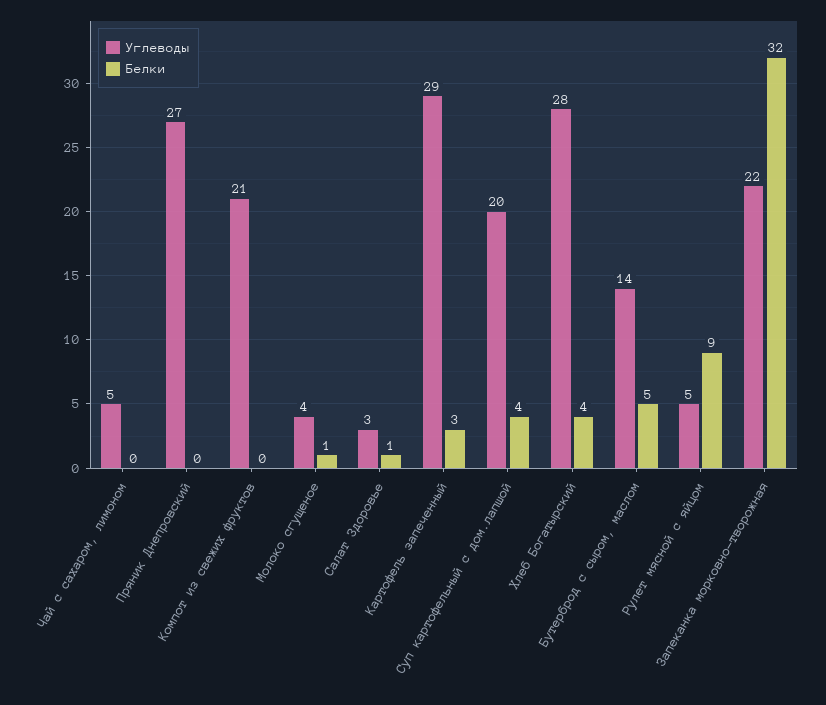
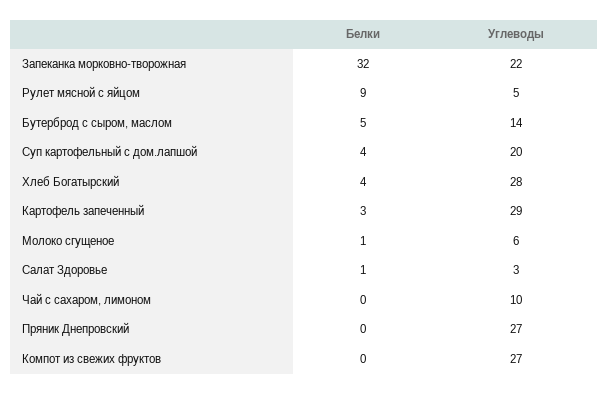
  {
    "Углеводы": {
-     "Чай с сахаром, лимоном": 5,
+     "Чай с сахаром, лимоном": 10,
      "Пряник Днепровский": 27,
-     "Компот из свежих фруктов": 21,
+     "Компот из свежих фруктов": 27,
-     "Молоко сгущеное": 4,
+     "Молоко сгущеное": 6,
      "Салат Здоровье": 3,
      "Картофель запеченный": 29,
      "Суп картофельный с дом.лапшой": 20,
      "Хлеб Богатырский": 28,
      "Бутерброд с сыром, маслом": 14,
      "Рулет мясной с яйцом": 5,
      "Запеканка морковно-творожная": 22
    },
    "Белки": {
      "Чай с сахаром, лимоном": 0,
      "Пряник Днепровский": 0,
      "Компот из свежих фруктов": 0,
      "Молоко сгущеное": 1,
      "Салат Здоровье": 1,
      "Картофель запеченный": 3,
      "Суп картофельный с дом.лапшой": 4,
      "Хлеб Богатырский": 4,
      "Бутерброд с сыром, маслом": 5,
      "Рулет мясной с яйцом": 9,
      "Запеканка морковно-творожная": 32
    }
  }

